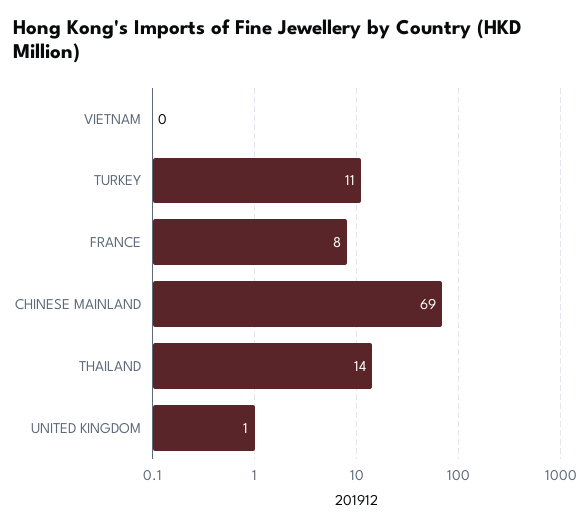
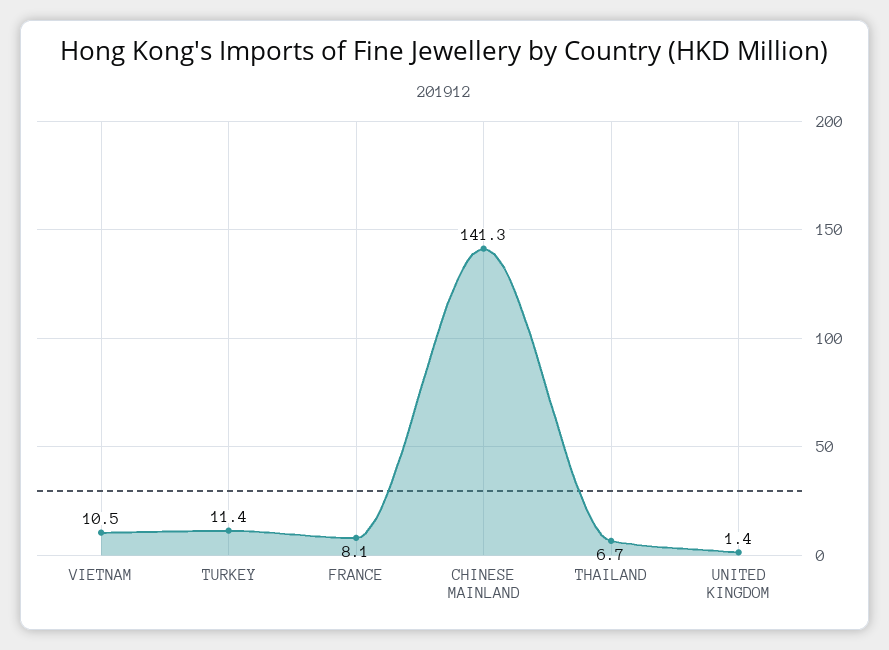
  {
-   "VIETNAM": 0,
+   "VIETNAM": 10.5,
    "TURKEY": 11.4,
    "FRANCE": 8.1,
-   "CHINESE MAINLAND": 69,
+   "CHINESE MAINLAND": 141.3,
-   "THAILAND": 14,
+   "THAILAND": 6.7,
    "UNITED KINGDOM": 1.4
  }

